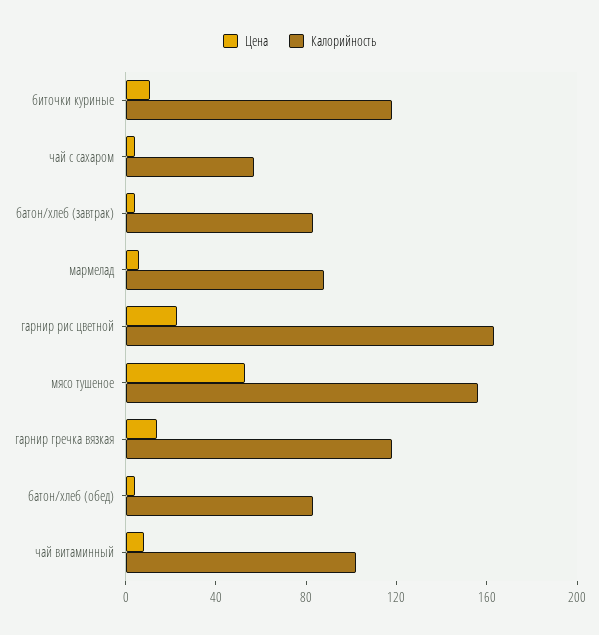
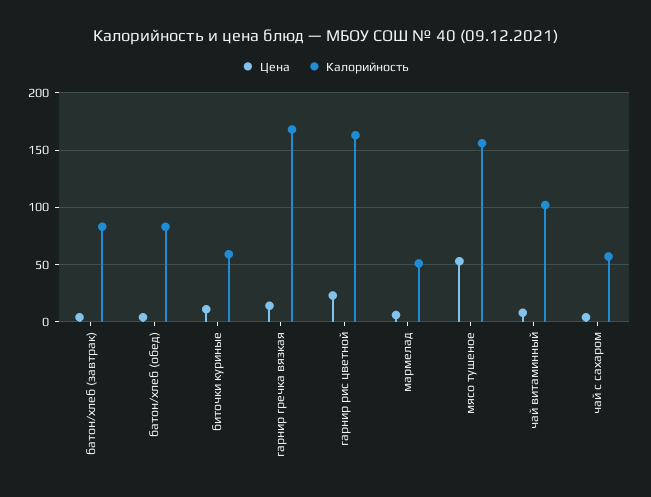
  {
    "Цена": {
      "биточки куриные": 10,
      "чай с сахаром": 0,
      "батон/хлеб (завтрак)": 0,
      "мармелад": 10,
      "гарнир рис цветной": 20,
      "мясо тушеное": 50,
      "гарнир гречка вязкая": 10,
      "батон/хлеб (обед)": 0,
      "чай витаминный": 10
    },
    "Калорийность": {
-     "биточки куриные": 120,
+     "биточки куриные": 60,
      "чай с сахаром": 60,
      "батон/хлеб (завтрак)": 80,
-     "мармелад": 90,
+     "мармелад": 50,
      "гарнир рис цветной": 160,
      "мясо тушеное": 160,
-     "гарнир гречка вязкая": 120,
+     "гарнир гречка вязкая": 170,
      "батон/хлеб (обед)": 80,
      "чай витаминный": 100
    }
  }

